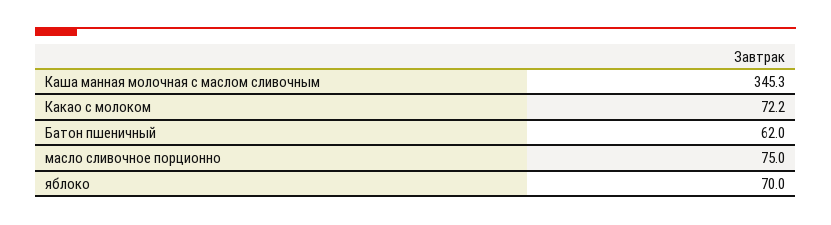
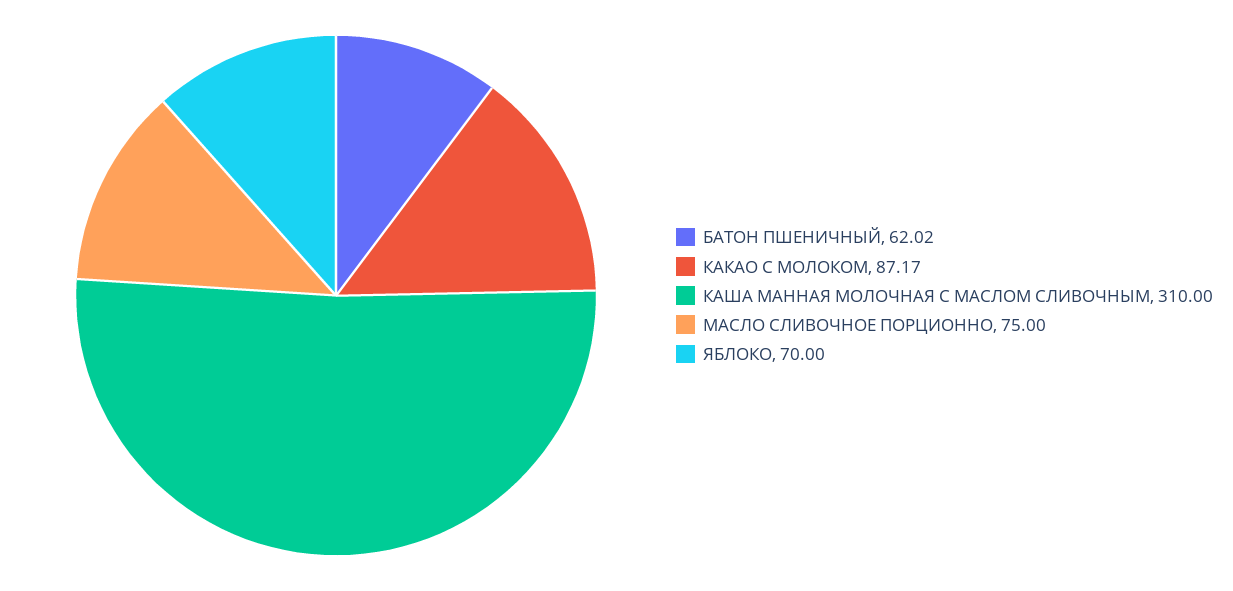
  {
-   "Каша манная молочная с маслом сливочным": 345.3,
+   "Каша манная молочная с маслом сливочным": 310,
-   "Какао с молоком": 72.2,
+   "Какао с молоком": 87.17,
    "Батон пшеничный": 62.02,
    "масло сливочное порционно": 75,
    "яблоко": 70
  }

